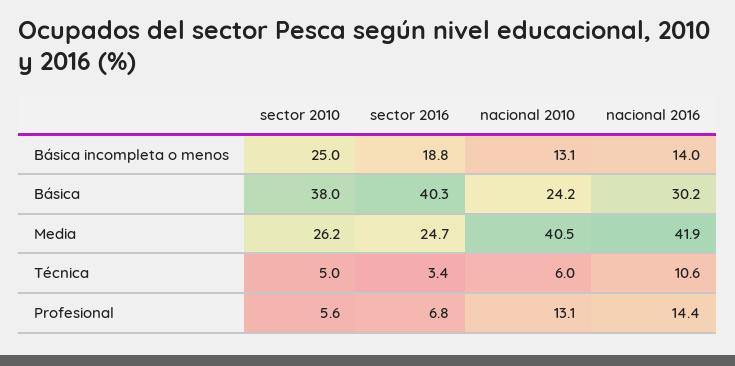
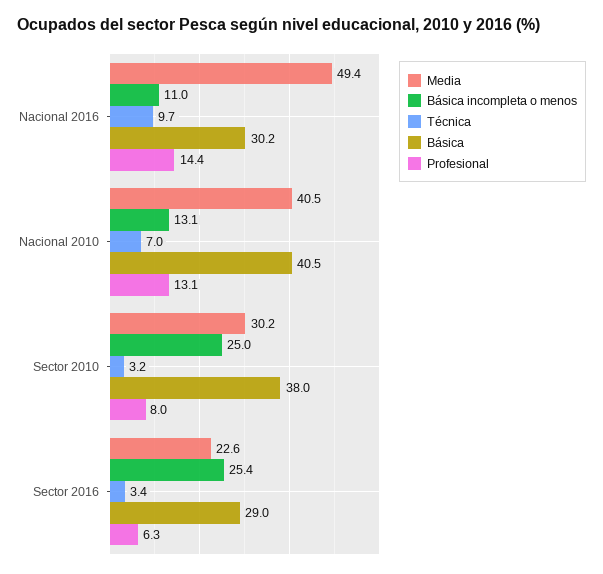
  {
    "Básica incompleta o menos": {
      "sector 2010": 25,
-     "sector 2016": 18.8,
+     "sector 2016": 25.4,
      "nacional 2010": 13.1,
-     "nacional 2016": 14
+     "nacional 2016": 11
    },
    "Básica": {
      "sector 2010": 38,
-     "sector 2016": 40.3,
+     "sector 2016": 29,
-     "nacional 2010": 24.2,
+     "nacional 2010": 40.5,
      "nacional 2016": 30.2
    },
    "Media": {
-     "sector 2010": 26.2,
+     "sector 2010": 30.2,
-     "sector 2016": 24.7,
+     "sector 2016": 22.6,
      "nacional 2010": 40.5,
-     "nacional 2016": 41.9
+     "nacional 2016": 49.4
    },
    "Técnica": {
-     "sector 2010": 5,
+     "sector 2010": 3.2,
      "sector 2016": 3.4,
-     "nacional 2010": 6,
+     "nacional 2010": 7,
-     "nacional 2016": 10.6
+     "nacional 2016": 9.7
    },
    "Profesional": {
-     "sector 2010": 5.6,
+     "sector 2010": 8,
-     "sector 2016": 6.8,
+     "sector 2016": 6.3,
      "nacional 2010": 13.1,
      "nacional 2016": 14.4
    }
  }

